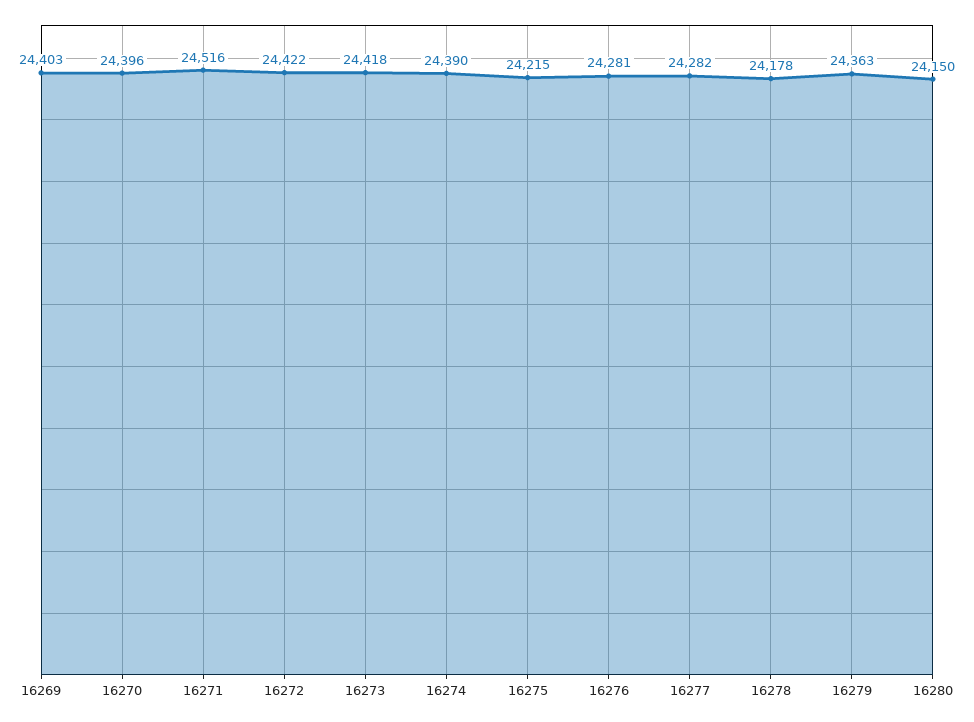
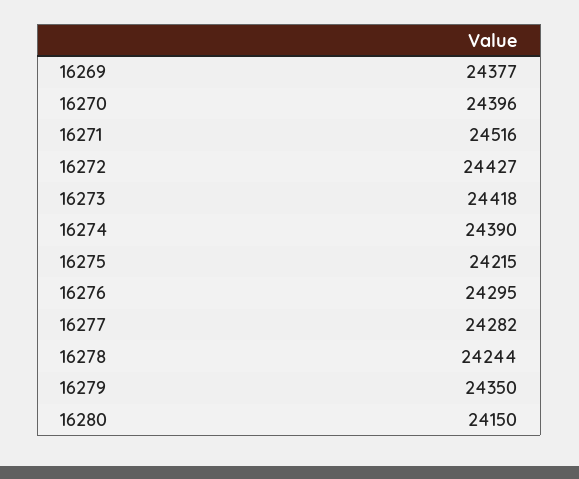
  {
-   "16269": 24403,
+   "16269": 24377,
    "16270": 24396,
    "16271": 24516,
-   "16272": 24422,
+   "16272": 24427,
    "16273": 24418,
    "16274": 24390,
    "16275": 24215,
-   "16276": 24281,
+   "16276": 24295,
    "16277": 24282,
-   "16278": 24178,
+   "16278": 24244,
-   "16279": 24363,
+   "16279": 24350,
    "16280": 24150
  }

